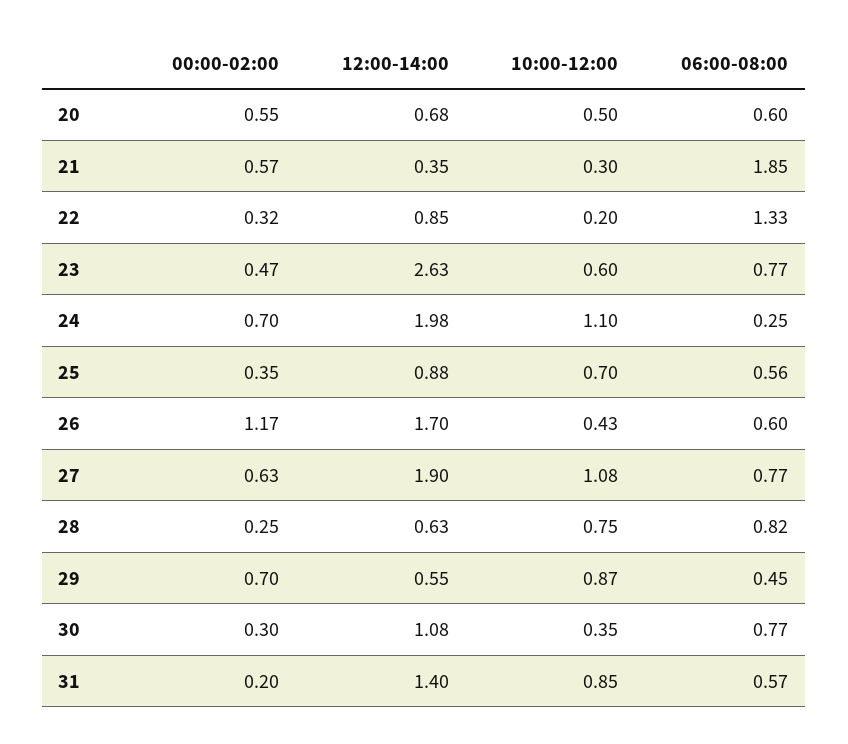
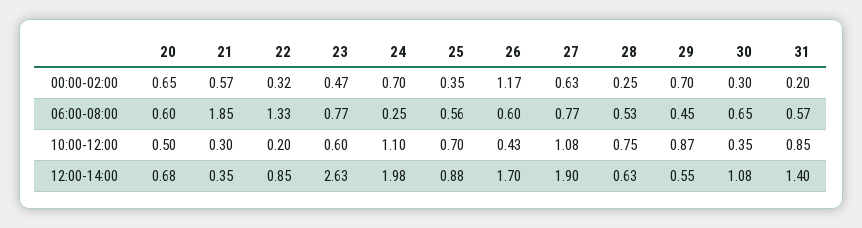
  {
    "00:00-02:00": {
-     "20": 0.55,
+     "20": 0.65,
      "21": 0.57,
      "22": 0.32,
      "23": 0.47,
      "24": 0.7,
      "25": 0.35,
      "26": 1.17,
      "27": 0.63,
      "28": 0.25,
      "29": 0.7,
      "30": 0.3,
      "31": 0.2
    },
    "12:00-14:00": {
      "20": 0.68,
      "21": 0.35,
      "22": 0.85,
      "23": 2.63,
      "24": 1.98,
      "25": 0.88,
      "26": 1.7,
      "27": 1.9,
      "28": 0.63,
      "29": 0.55,
      "30": 1.08,
      "31": 1.4
    },
    "10:00-12:00": {
      "20": 0.5,
      "21": 0.3,
      "22": 0.2,
      "23": 0.6,
      "24": 1.1,
      "25": 0.7,
      "26": 0.43,
      "27": 1.08,
      "28": 0.75,
      "29": 0.87,
      "30": 0.35,
      "31": 0.85
    },
    "06:00-08:00": {
      "20": 0.6,
      "21": 1.85,
      "22": 1.33,
      "23": 0.77,
      "24": 0.25,
      "25": 0.56,
      "26": 0.6,
      "27": 0.77,
-     "28": 0.82,
+     "28": 0.53,
      "29": 0.45,
-     "30": 0.77,
+     "30": 0.65,
      "31": 0.57
    }
  }

